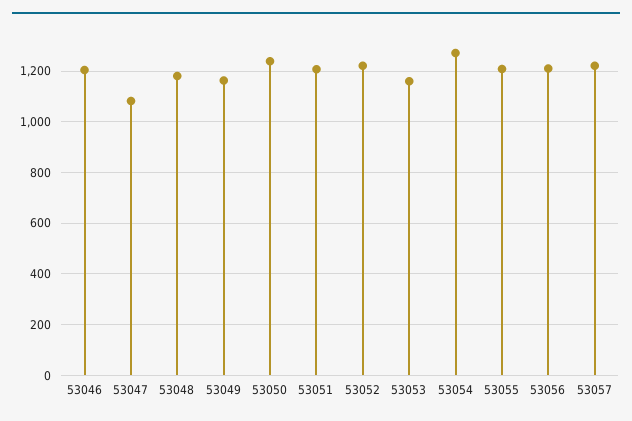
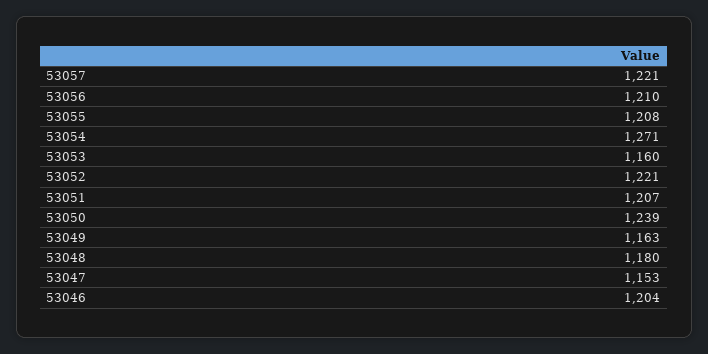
  {
    "53046": 1204,
-   "53047": 1075,
+   "53047": 1153,
    "53048": 1180,
    "53049": 1163,
    "53050": 1239,
    "53051": 1207,
    "53052": 1221,
    "53053": 1160,
    "53054": 1271,
    "53055": 1208,
    "53056": 1210,
    "53057": 1221
  }

